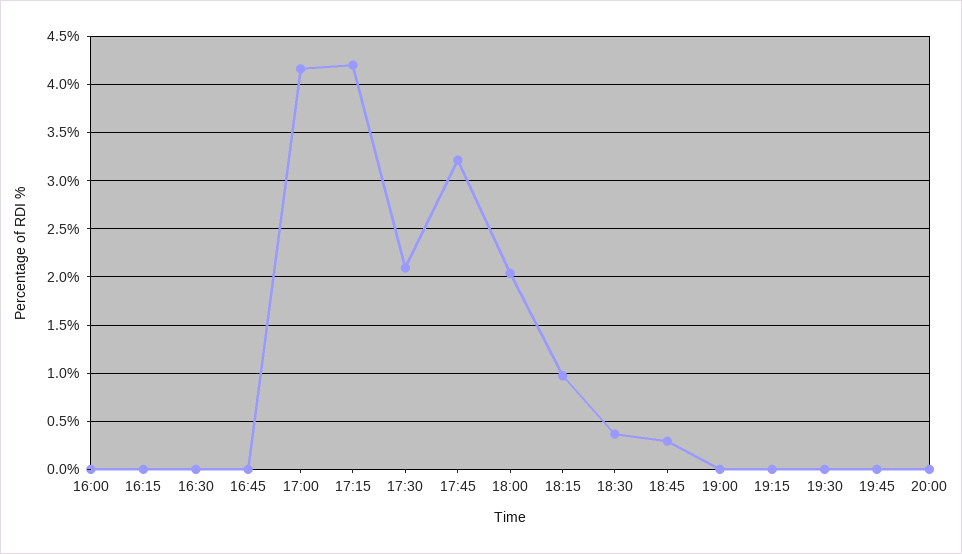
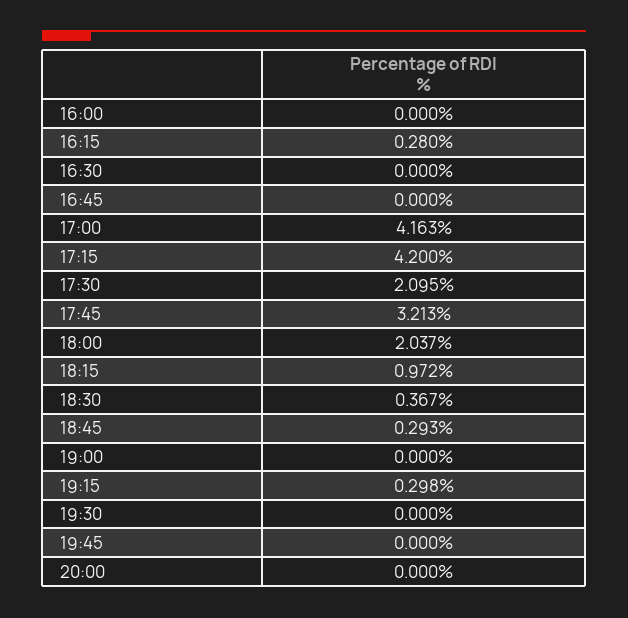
  {
    "16:00": 0,
-   "16:15": 0,
+   "16:15": 0.28,
    "16:30": 0,
    "16:45": 0,
    "17:00": 4.163,
    "17:15": 4.2,
    "17:30": 2.095,
    "17:45": 3.213,
    "18:00": 2.037,
    "18:15": 0.972,
    "18:30": 0.367,
    "18:45": 0.293,
    "19:00": 0,
-   "19:15": 0,
+   "19:15": 0.298,
    "19:30": 0,
    "19:45": 0,
    "20:00": 0
  }

